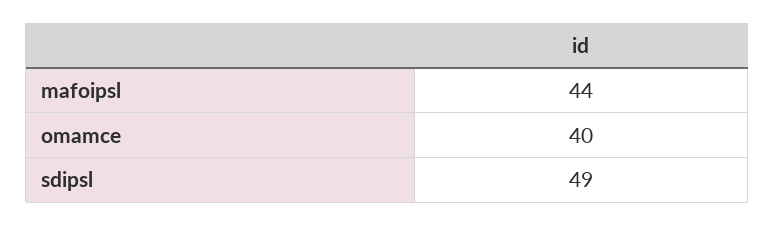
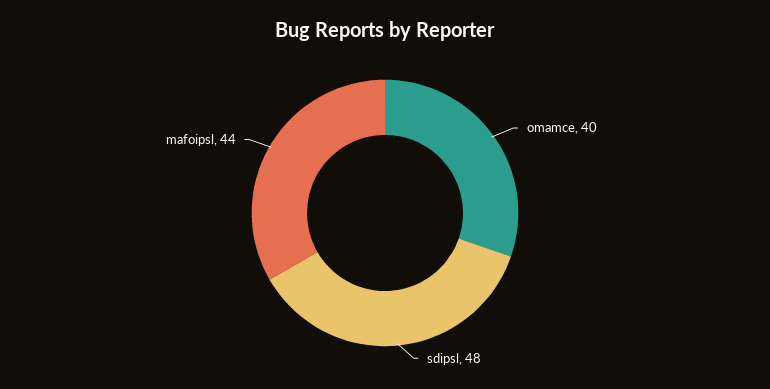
  {
    "mafoipsl": 44,
    "omamce": 40,
-   "sdipsl": 49
+   "sdipsl": 48
  }

